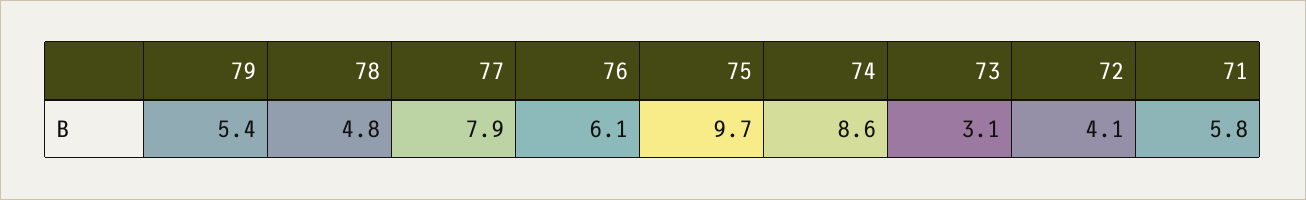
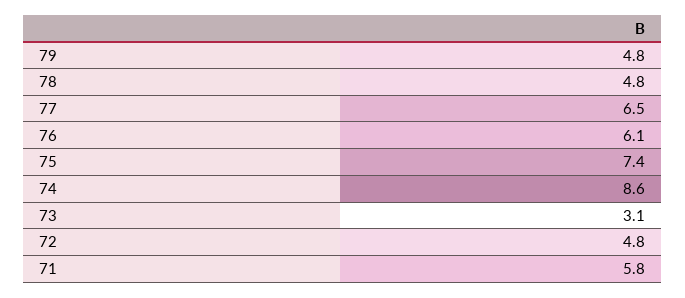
  {
-   "79": 5.4,
+   "79": 4.8,
    "78": 4.8,
-   "77": 7.9,
+   "77": 6.5,
    "76": 6.1,
-   "75": 9.7,
+   "75": 7.4,
    "74": 8.6,
    "73": 3.1,
-   "72": 4.1,
+   "72": 4.8,
    "71": 5.8
  }

